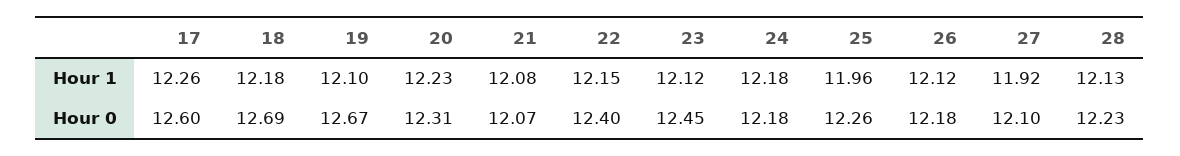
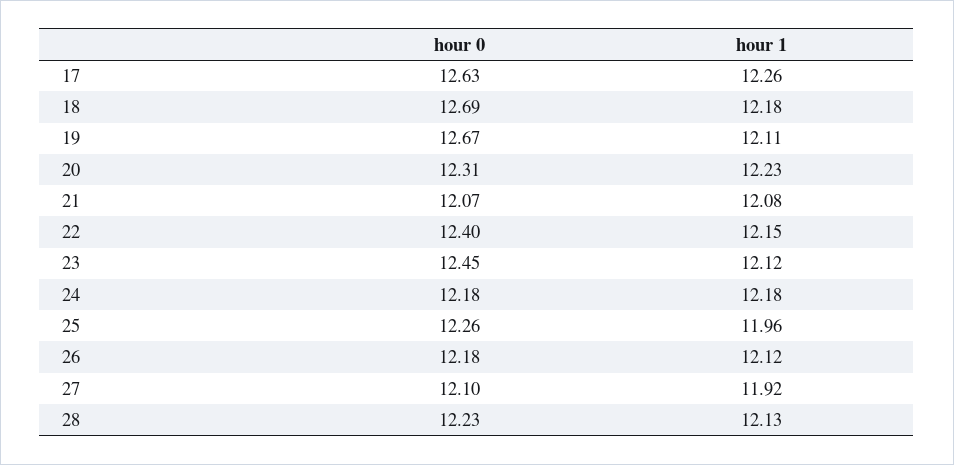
  {
    "17": {
      "Hour 1": 12.26,
-     "Hour 0": 12.6
+     "Hour 0": 12.63
    },
    "18": {
      "Hour 1": 12.18,
      "Hour 0": 12.69
    },
    "19": {
-     "Hour 1": 12.1,
+     "Hour 1": 12.11,
      "Hour 0": 12.67
    },
    "20": {
      "Hour 1": 12.23,
      "Hour 0": 12.31
    },
    "21": {
      "Hour 1": 12.08,
      "Hour 0": 12.07
    },
    "22": {
      "Hour 1": 12.15,
      "Hour 0": 12.4
    },
    "23": {
      "Hour 1": 12.12,
      "Hour 0": 12.45
    },
    "24": {
      "Hour 1": 12.18,
      "Hour 0": 12.18
    },
    "25": {
      "Hour 1": 11.96,
      "Hour 0": 12.26
    },
    "26": {
      "Hour 1": 12.12,
      "Hour 0": 12.18
    },
    "27": {
      "Hour 1": 11.92,
      "Hour 0": 12.1
    },
    "28": {
      "Hour 1": 12.13,
      "Hour 0": 12.23
    }
  }

